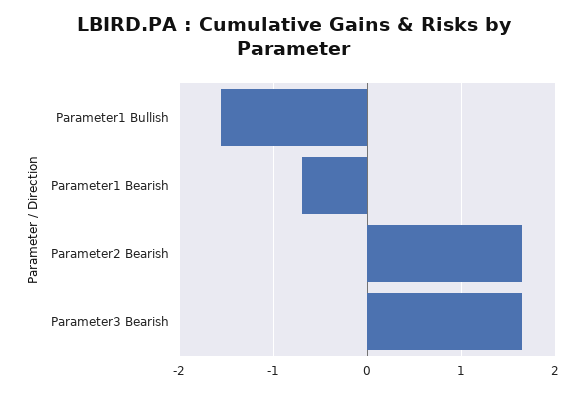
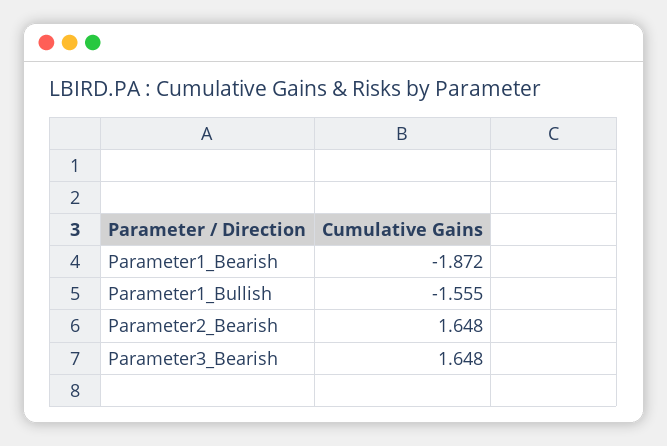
  {
    "Parameter1 Bullish": -1.555,
-   "Parameter1 Bearish": -0.7,
+   "Parameter1 Bearish": -1.872,
    "Parameter2 Bearish": 1.648,
    "Parameter3 Bearish": 1.648
  }

